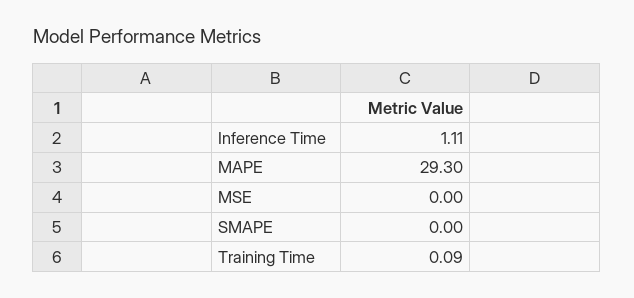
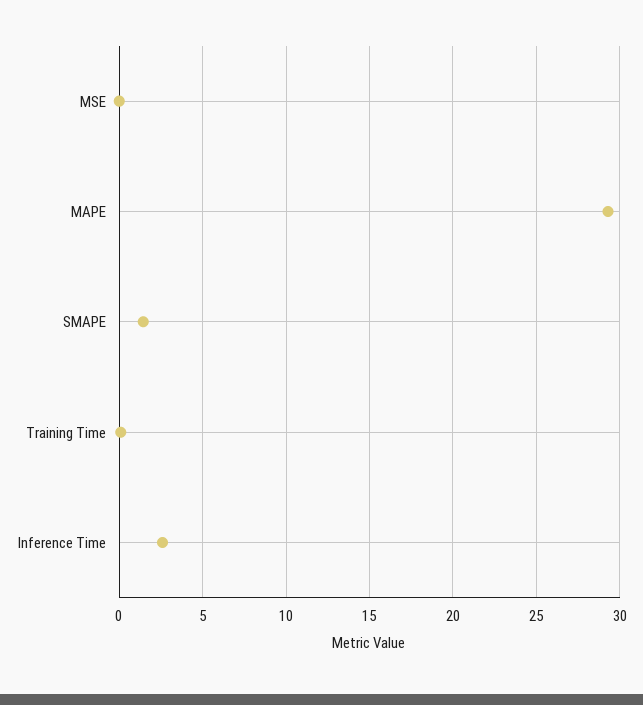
  {
-   "Inference Time": 1.11,
+   "Inference Time": 2.5,
    "MAPE": 29.3,
    "MSE": 0,
-   "SMAPE": 0,
+   "SMAPE": 1.5,
    "Training Time": 0.09
  }

